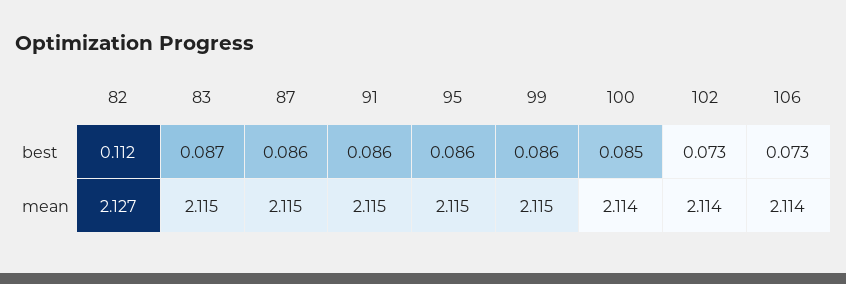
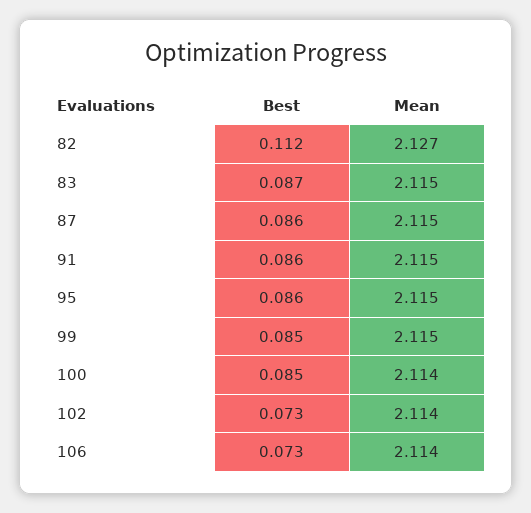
  {
    "82": {
      "best": 0.112,
      "mean": 2.127
    },
    "83": {
      "best": 0.087,
      "mean": 2.115
    },
    "87": {
      "best": 0.086,
      "mean": 2.115
    },
    "91": {
      "best": 0.086,
      "mean": 2.115
    },
    "95": {
      "best": 0.086,
      "mean": 2.115
    },
    "99": {
-     "best": 0.086,
+     "best": 0.085,
      "mean": 2.115
    },
    "100": {
      "best": 0.085,
      "mean": 2.114
    },
    "102": {
      "best": 0.073,
      "mean": 2.114
    },
    "106": {
      "best": 0.073,
      "mean": 2.114
    }
  }

